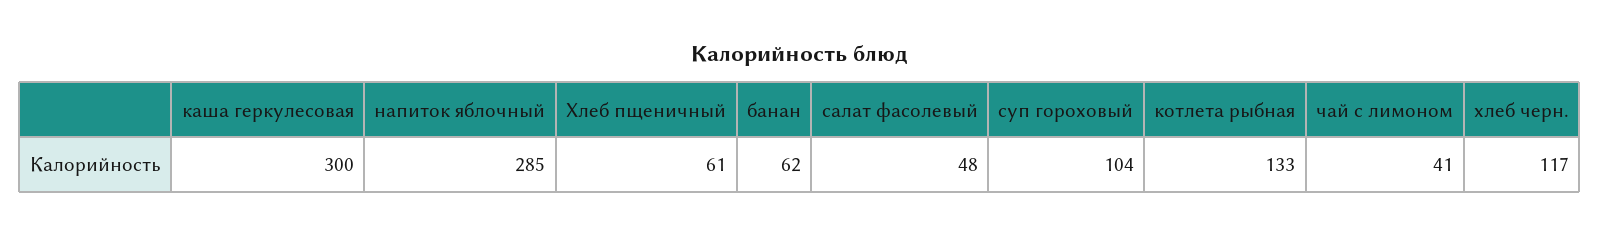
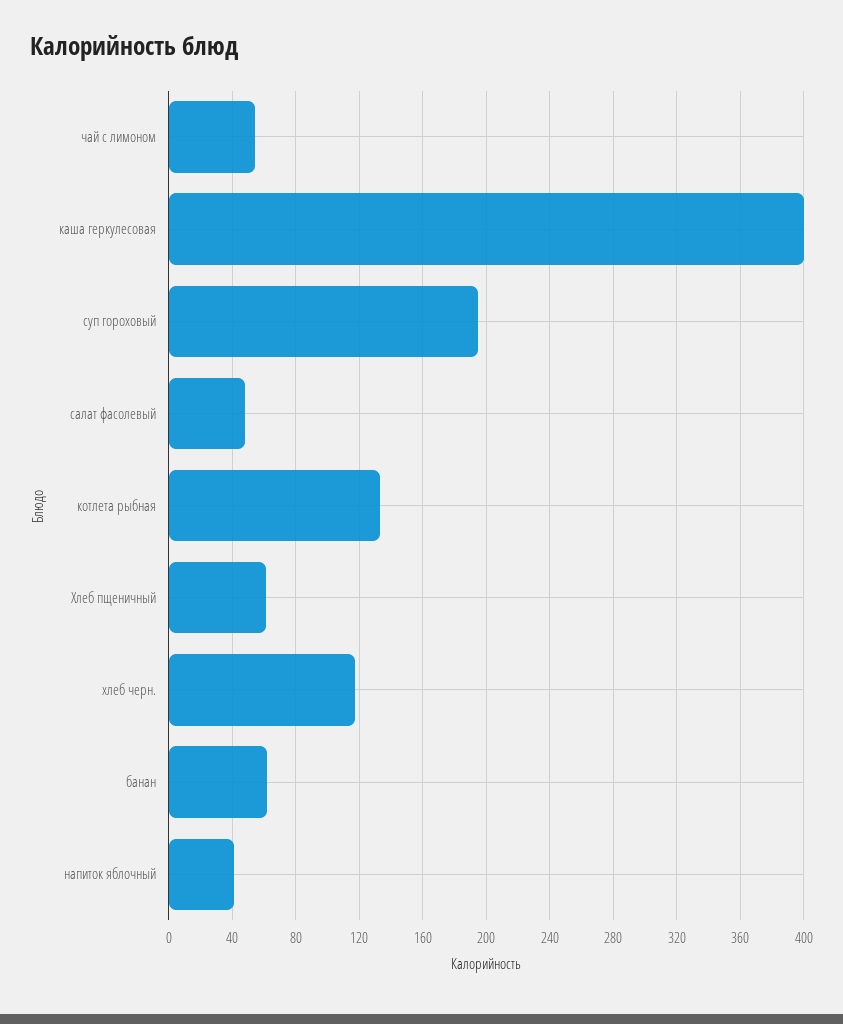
  {
-   "каша геркулесовая": 300,
+   "каша геркулесовая": 400,
-   "напиток яблочный": 285,
+   "напиток яблочный": 40,
    "Хлеб пщеничный": 61,
    "банан": 62,
    "салат фасолевый": 48,
-   "суп гороховый": 104,
+   "суп гороховый": 195,
    "котлета рыбная": 133,
-   "чай с лимоном": 41,
+   "чай с лимоном": 55,
    "хлеб черн.": 117
  }

